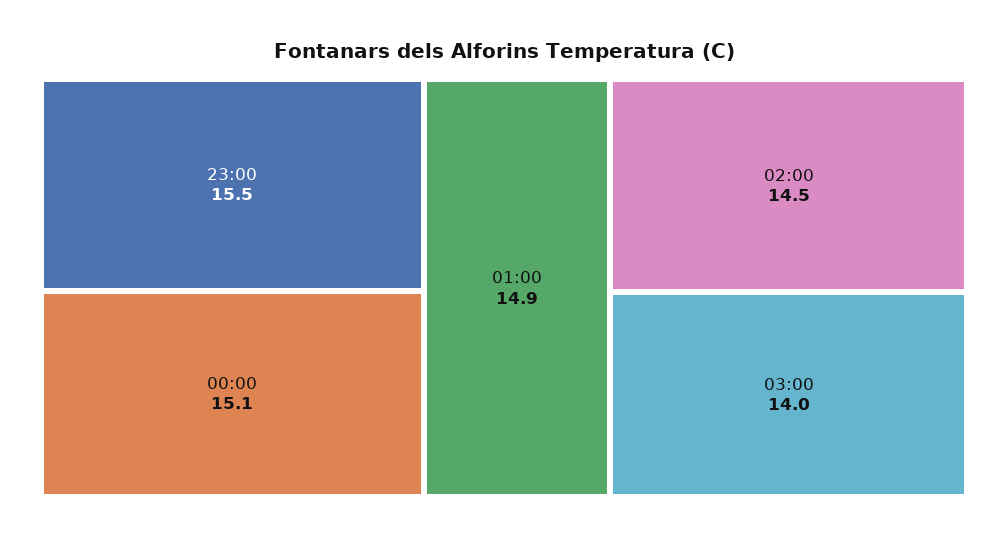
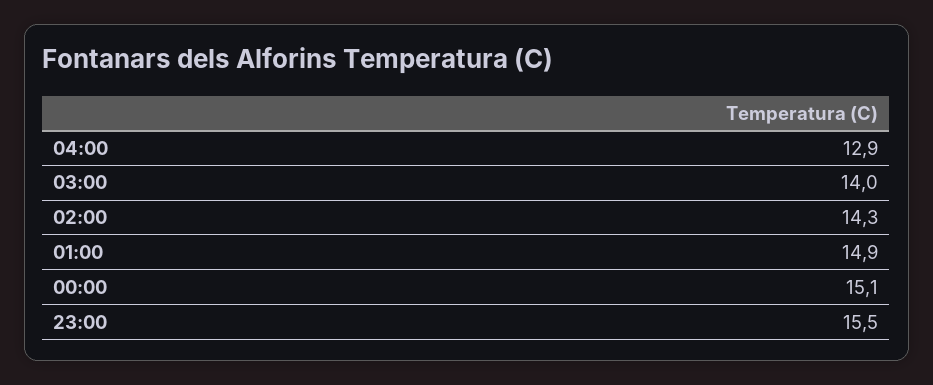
  {
    "23:00": 15.5,
    "00:00": 15.1,
    "01:00": 14.9,
-   "02:00": 14.5,
+   "02:00": 14.3,
-   "03:00": 14
+   "03:00": 14,
+   "04:00": 12.9
  }

